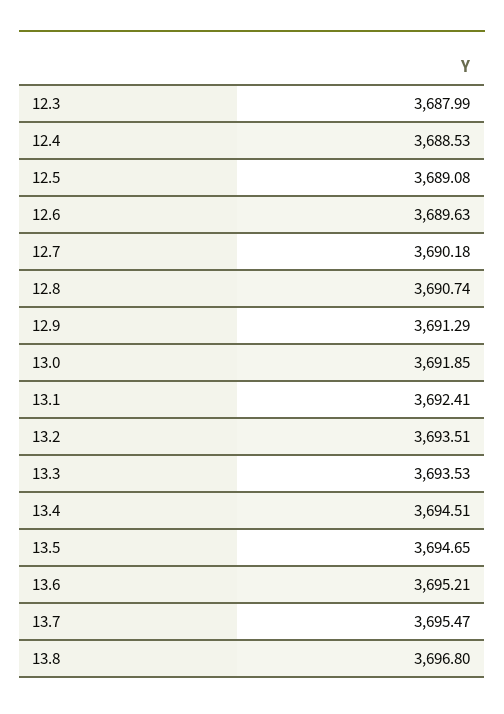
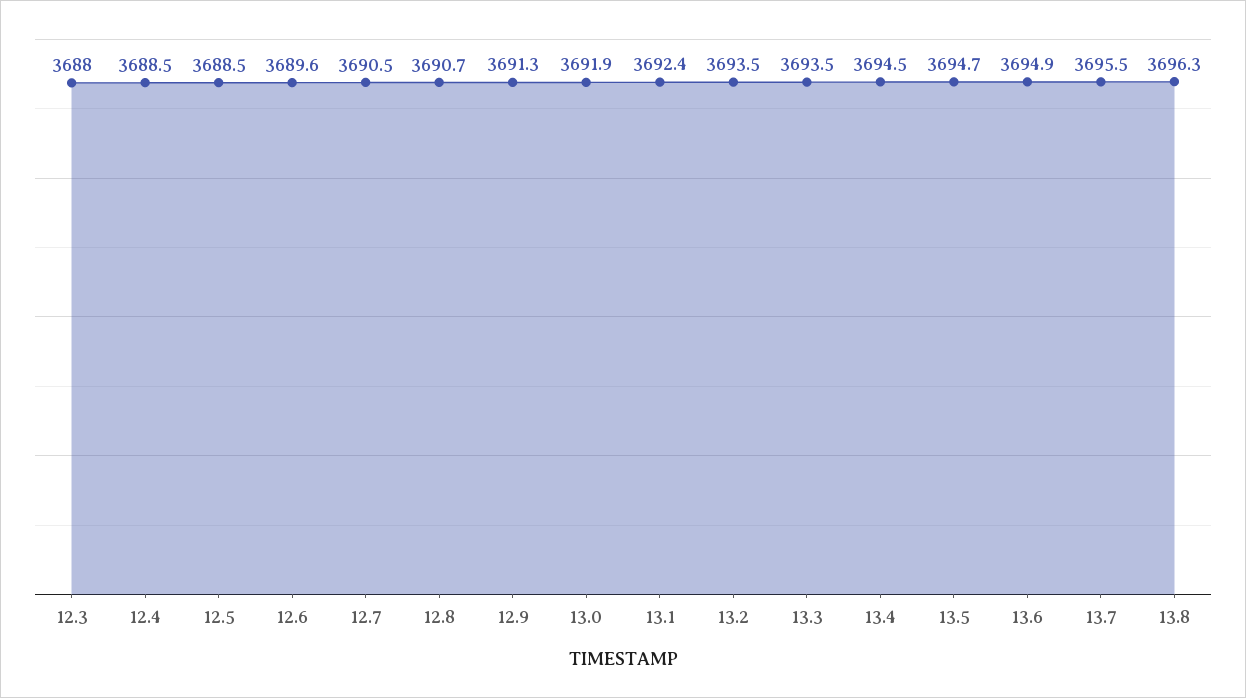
  {
    "12.3": 3687.99,
    "12.4": 3688.53,
-   "12.5": 3689.08,
+   "12.5": 3688.5,
    "12.6": 3689.63,
-   "12.7": 3690.18,
+   "12.7": 3690.5,
    "12.8": 3690.74,
    "12.9": 3691.29,
    "13.0": 3691.85,
    "13.1": 3692.41,
    "13.2": 3693.51,
    "13.3": 3693.53,
    "13.4": 3694.51,
    "13.5": 3694.65,
-   "13.6": 3695.21,
+   "13.6": 3694.9,
    "13.7": 3695.47,
-   "13.8": 3696.8
+   "13.8": 3696.3
  }

